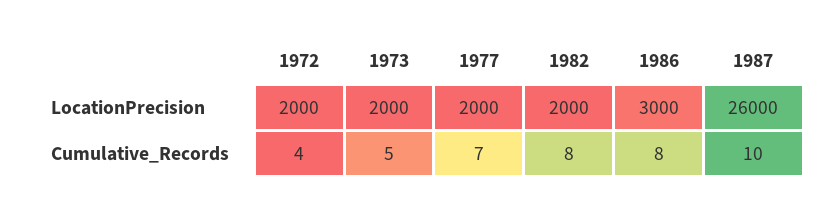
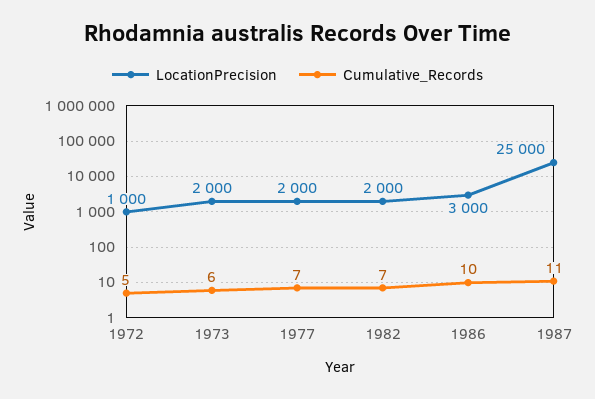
  {
    "LocationPrecision": {
-     "1972": 2000,
+     "1972": 1000,
      "1973": 2000,
      "1977": 2000,
      "1982": 2000,
      "1986": 3000,
-     "1987": 26000
+     "1987": 25000
    },
    "Cumulative_Records": {
-     "1972": 4,
+     "1972": 5,
-     "1973": 5,
+     "1973": 6,
      "1977": 7,
-     "1982": 8,
+     "1982": 7,
-     "1986": 8,
+     "1986": 10,
-     "1987": 10
+     "1987": 11
    }
  }

